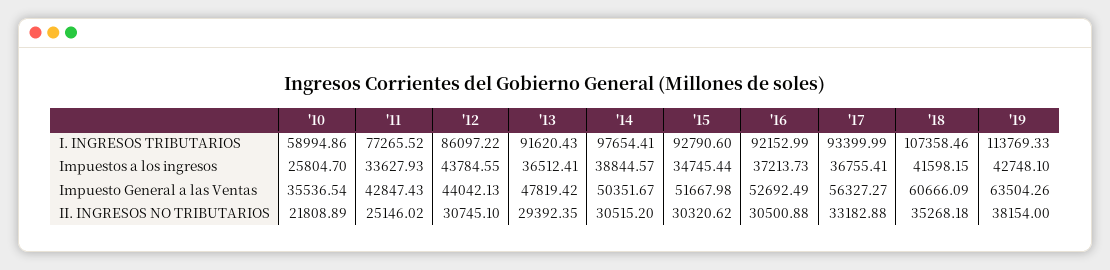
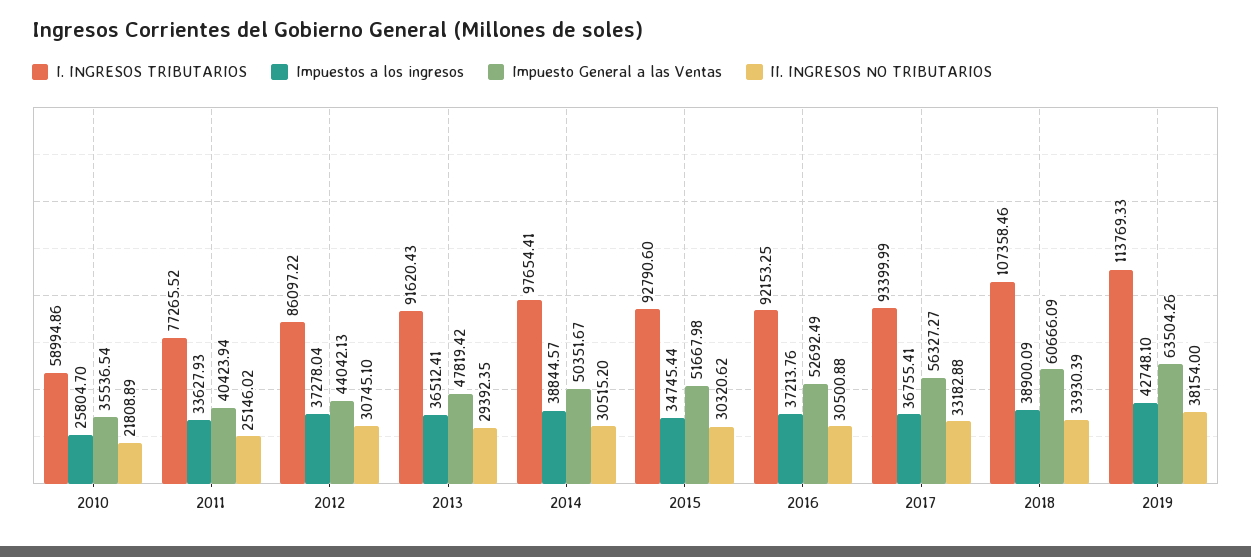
  {
    "I. INGRESOS TRIBUTARIOS": {
      "'10": 58994.86,
      "'11": 77265.52,
      "'12": 86097.22,
      "'13": 91620.43,
      "'14": 97654.41,
      "'15": 92790.6,
-     "'16": 92152.99,
+     "'16": 92153.25,
      "'17": 93399.99,
      "'18": 107358.46,
      "'19": 113769.33
    },
    "Impuestos a los ingresos": {
      "'10": 25804.7,
      "'11": 33627.93,
-     "'12": 43784.55,
+     "'12": 37278.04,
      "'13": 36512.41,
      "'14": 38844.57,
      "'15": 34745.44,
-     "'16": 37213.73,
+     "'16": 37213.76,
      "'17": 36755.41,
-     "'18": 41598.15,
+     "'18": 38900.09,
      "'19": 42748.1
    },
    "Impuesto General a las Ventas": {
      "'10": 35536.54,
-     "'11": 42847.43,
+     "'11": 40423.94,
      "'12": 44042.13,
      "'13": 47819.42,
      "'14": 50351.67,
      "'15": 51667.98,
      "'16": 52692.49,
      "'17": 56327.27,
      "'18": 60666.09,
      "'19": 63504.26
    },
    "II. INGRESOS NO TRIBUTARIOS": {
      "'10": 21808.89,
      "'11": 25146.02,
      "'12": 30745.1,
      "'13": 29392.35,
      "'14": 30515.2,
      "'15": 30320.62,
      "'16": 30500.88,
      "'17": 33182.88,
-     "'18": 35268.18,
+     "'18": 33930.39,
      "'19": 38154
    }
  }

